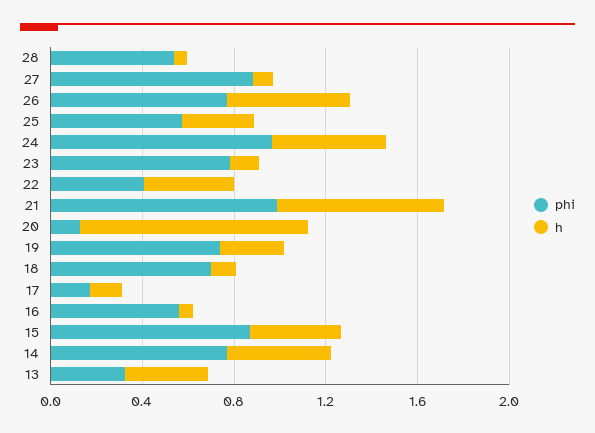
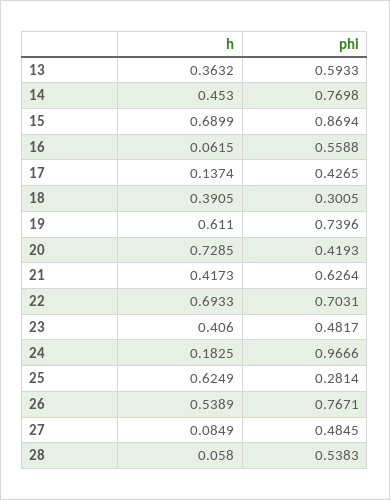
  {
    "phi": {
      "28": 0.5383,
-     "27": 0.9,
+     "27": 0.4845,
      "26": 0.7671,
-     "25": 0.6,
+     "25": 0.2814,
      "24": 0.9666,
-     "23": 0.8,
+     "23": 0.4817,
-     "22": 0.4,
+     "22": 0.7031,
-     "21": 1,
+     "21": 0.6264,
-     "20": 0.1,
+     "20": 0.4193,
      "19": 0.7396,
-     "18": 0.7,
+     "18": 0.3005,
-     "17": 0.2,
+     "17": 0.4265,
      "16": 0.5588,
      "15": 0.8694,
      "14": 0.7698,
-     "13": 0.3
+     "13": 0.5933
    },
    "h": {
      "28": 0.058,
      "27": 0.0849,
      "26": 0.5389,
-     "25": 0.3,
+     "25": 0.6249,
-     "24": 0.5,
+     "24": 0.1825,
-     "23": 0.1,
+     "23": 0.406,
-     "22": 0.4,
+     "22": 0.6933,
-     "21": 0.7,
+     "21": 0.4173,
-     "20": 1,
+     "20": 0.7285,
-     "19": 0.3,
+     "19": 0.611,
-     "18": 0.1,
+     "18": 0.3905,
      "17": 0.1374,
      "16": 0.0615,
-     "15": 0.4,
+     "15": 0.6899,
      "14": 0.453,
      "13": 0.3632
    }
  }

